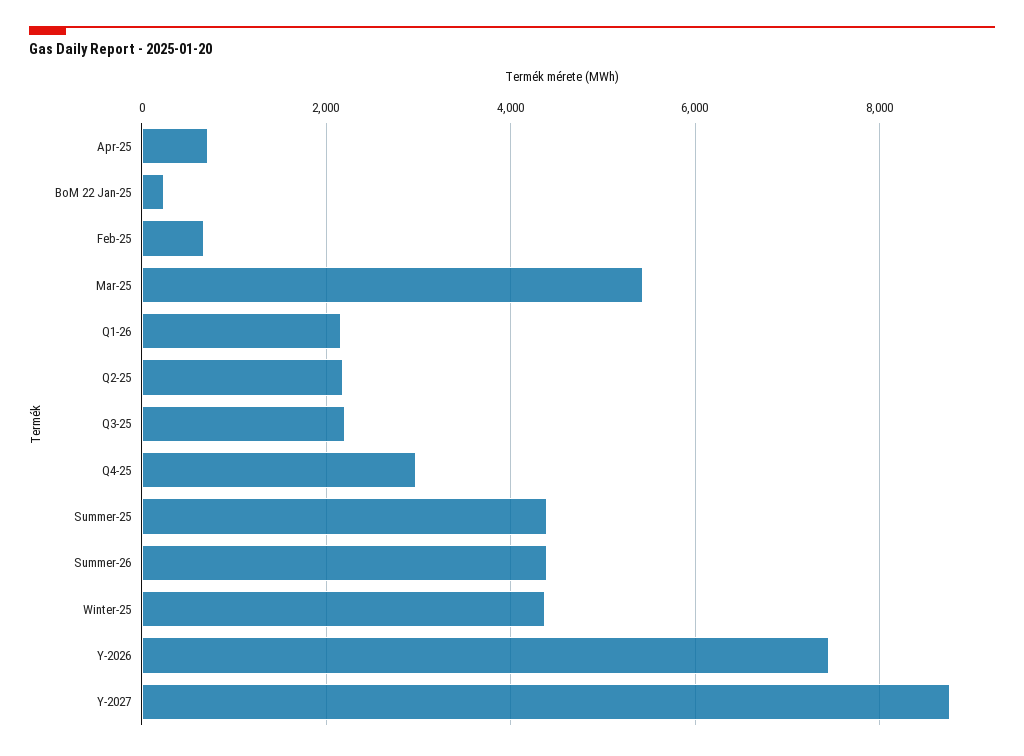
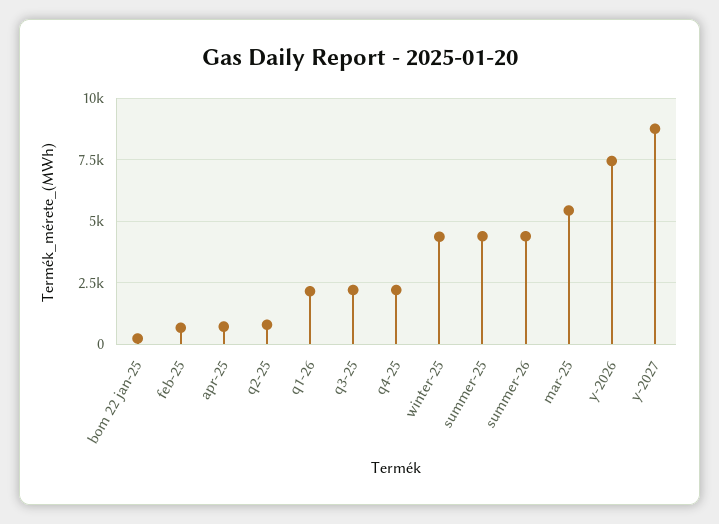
  {
    "Apr-25": 800,
    "BoM 22 Jan-25": 200,
    "Feb-25": 600,
    "Mar-25": 5400,
    "Q1-26": 2200,
-   "Q2-25": 2200,
+   "Q2-25": 750,
    "Q3-25": 2200,
-   "Q4-25": 3000,
+   "Q4-25": 2250,
    "Summer-25": 4400,
    "Summer-26": 4400,
    "Winter-25": 4400,
    "Y-2026": 7400,
    "Y-2027": 8800
  }

